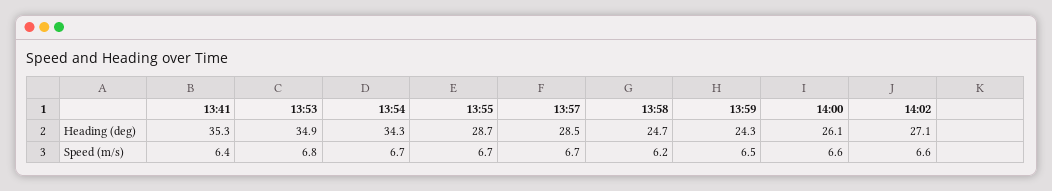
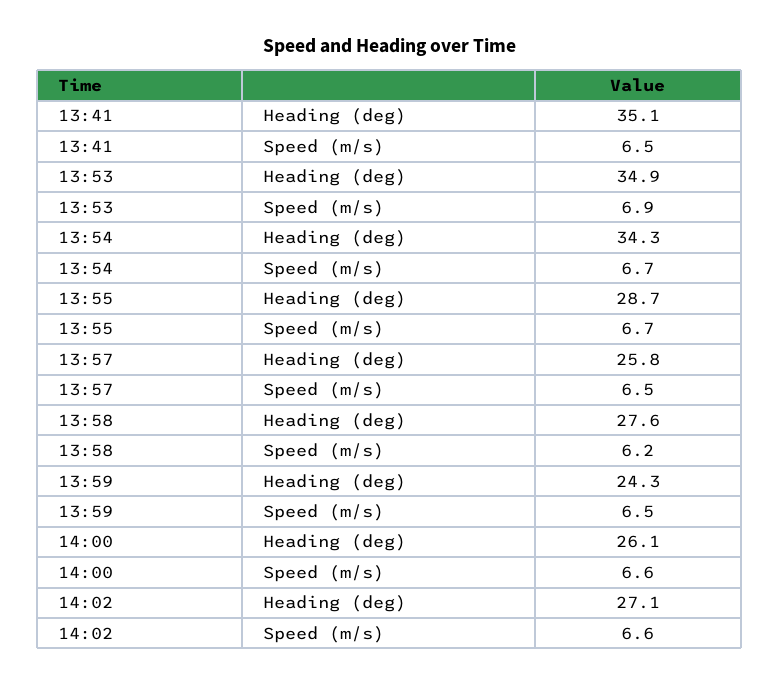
  {
    "13:41": {
-     "Heading (deg)": 35.3,
+     "Heading (deg)": 35.1,
-     "Speed (m/s)": 6.4
+     "Speed (m/s)": 6.5
    },
    "13:53": {
      "Heading (deg)": 34.9,
-     "Speed (m/s)": 6.8
+     "Speed (m/s)": 6.9
    },
    "13:54": {
      "Heading (deg)": 34.3,
      "Speed (m/s)": 6.7
    },
    "13:55": {
      "Heading (deg)": 28.7,
      "Speed (m/s)": 6.7
    },
    "13:57": {
-     "Heading (deg)": 28.5,
+     "Heading (deg)": 25.8,
-     "Speed (m/s)": 6.7
+     "Speed (m/s)": 6.5
    },
    "13:58": {
-     "Heading (deg)": 24.7,
+     "Heading (deg)": 27.6,
      "Speed (m/s)": 6.2
    },
    "13:59": {
      "Heading (deg)": 24.3,
      "Speed (m/s)": 6.5
    },
    "14:00": {
      "Heading (deg)": 26.1,
      "Speed (m/s)": 6.6
    },
    "14:02": {
      "Heading (deg)": 27.1,
      "Speed (m/s)": 6.6
    }
  }

